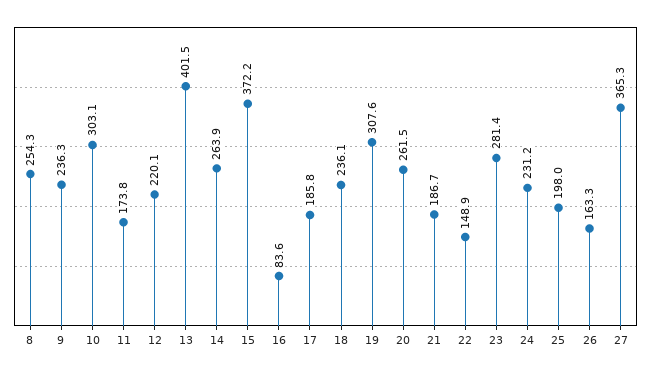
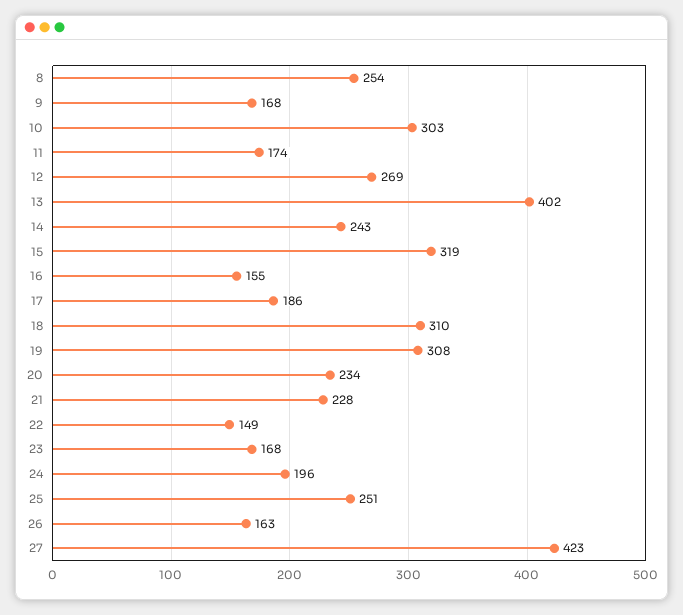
  {
    "8": 254.3,
-   "9": 236.3,
+   "9": 168,
    "10": 303.1,
    "11": 173.8,
-   "12": 220.1,
+   "12": 269,
    "13": 401.5,
-   "14": 263.9,
+   "14": 243,
-   "15": 372.2,
+   "15": 319,
-   "16": 83.6,
+   "16": 155,
    "17": 185.8,
-   "18": 236.1,
+   "18": 310,
    "19": 307.6,
-   "20": 261.5,
+   "20": 234,
-   "21": 186.7,
+   "21": 228,
    "22": 148.9,
-   "23": 281.4,
+   "23": 168,
-   "24": 231.2,
+   "24": 196,
-   "25": 198,
+   "25": 251,
    "26": 163.3,
-   "27": 365.3
+   "27": 423
  }

